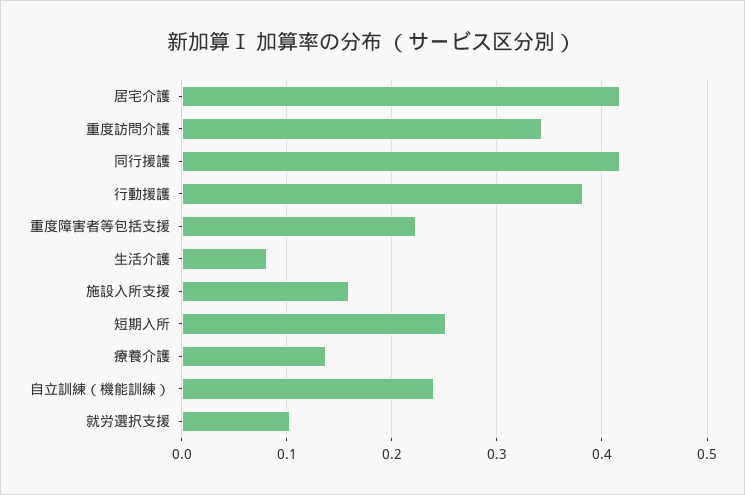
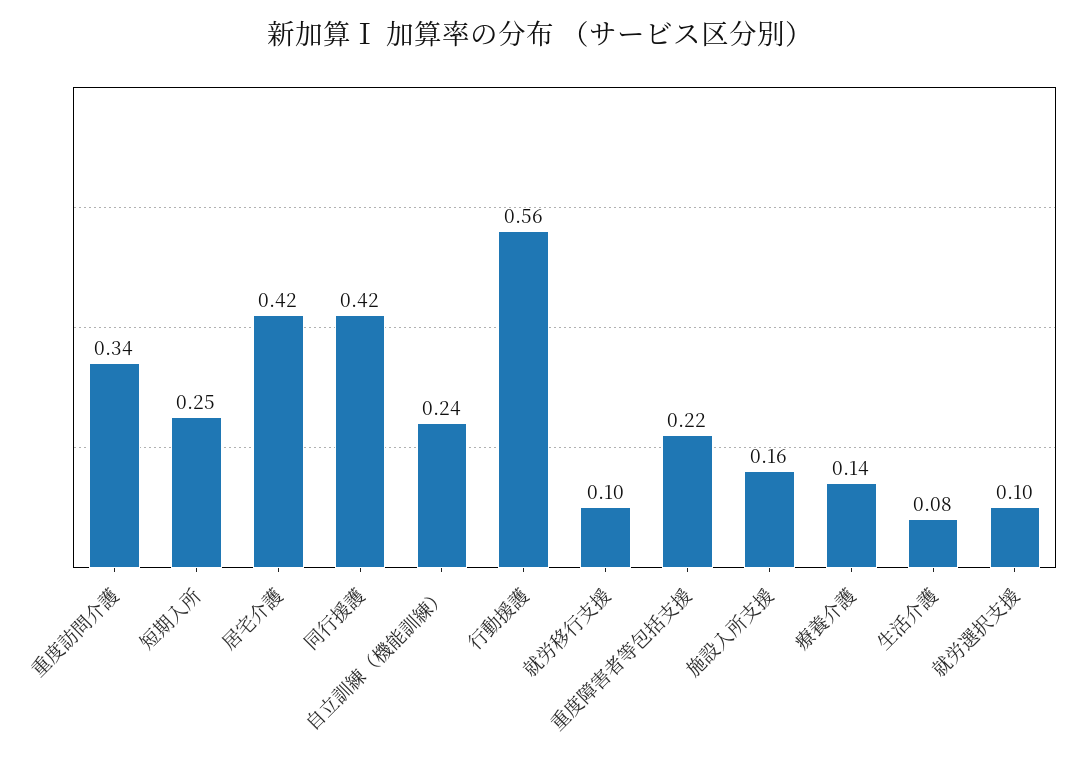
  {
    "居宅介護": 0.42,
    "重度訪問介護": 0.34,
    "同行援護": 0.42,
-   "行動援護": 0.38,
+   "行動援護": 0.56,
    "重度障害者等包括支援": 0.22,
    "生活介護": 0.08,
    "施設入所支援": 0.16,
    "短期入所": 0.25,
    "療養介護": 0.14,
    "自立訓練（機能訓練）": 0.24,
-   "就労選択支援": 0.1
+   "就労選択支援": 0.1,
+   "就労移行支援": 0.1
  }

